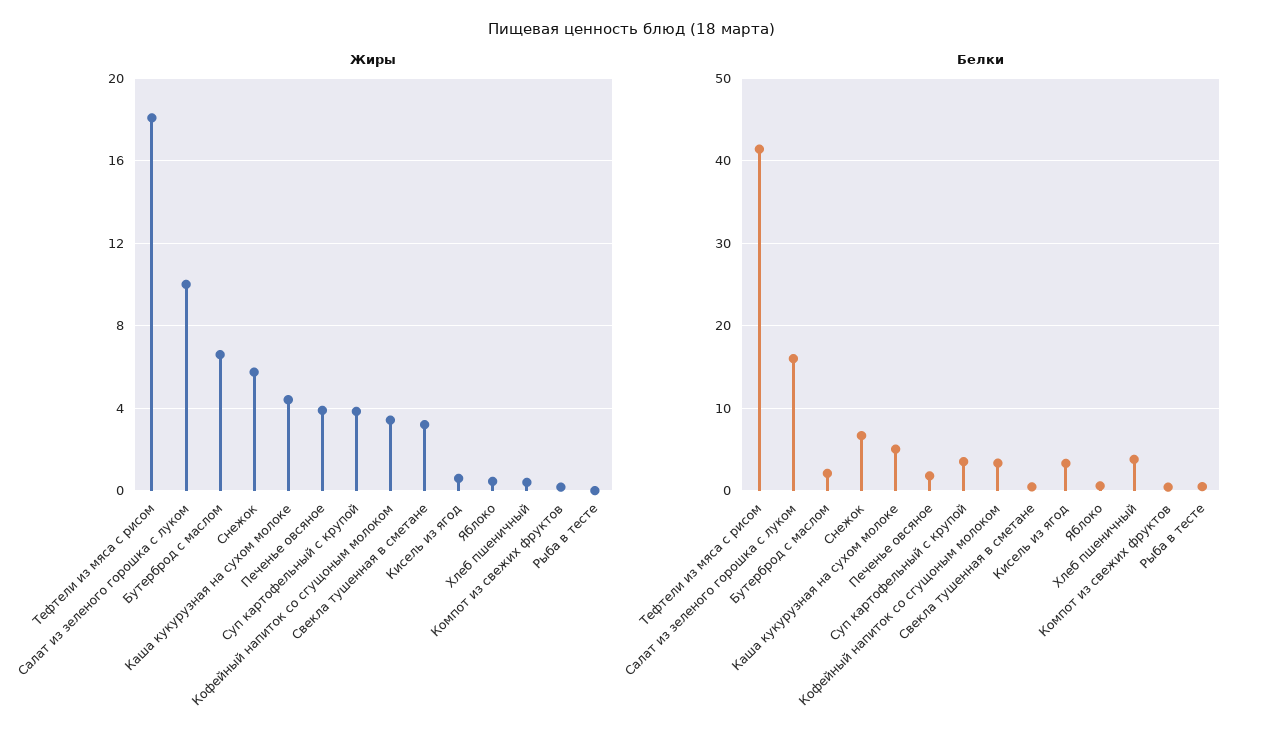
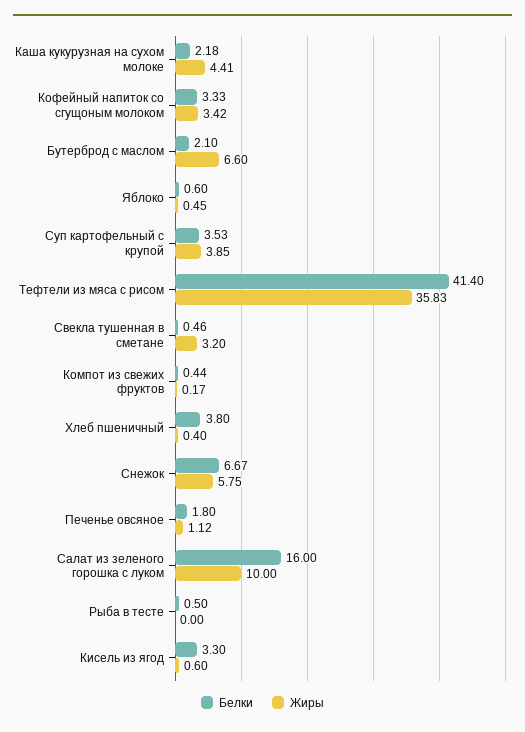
  {
    "Жиры": {
-     "Тефтели из мяса с рисом": 18,
+     "Тефтели из мяса с рисом": 35.83,
      "Салат из зеленого горошка с луком": 10,
      "Бутерброд с маслом": 6.6,
      "Снежок": 5.75,
      "Каша кукурузная на сухом молоке": 4.41,
-     "Печенье овсяное": 4,
+     "Печенье овсяное": 1.12,
      "Суп картофельный с крупой": 3.85,
      "Кофейный напиток со сгущоным молоком": 3.42,
      "Свекла тушенная в сметане": 3.2,
      "Кисель из ягод": 0.6,
      "Яблоко": 0.45,
      "Хлеб пшеничный": 0.4,
      "Компот из свежих фруктов": 0.17,
      "Рыба в тесте": 0
    },
    "Белки": {
      "Тефтели из мяса с рисом": 41.4,
      "Салат из зеленого горошка с луком": 16,
      "Бутерброд с маслом": 2.1,
      "Снежок": 6.67,
-     "Каша кукурузная на сухом молоке": 5,
+     "Каша кукурузная на сухом молоке": 2.18,
      "Печенье овсяное": 1.8,
      "Суп картофельный с крупой": 3.53,
      "Кофейный напиток со сгущоным молоком": 3.33,
      "Свекла тушенная в сметане": 0.46,
      "Кисель из ягод": 3.3,
      "Яблоко": 0.6,
      "Хлеб пшеничный": 3.8,
      "Компот из свежих фруктов": 0.44,
      "Рыба в тесте": 0.5
    }
  }

